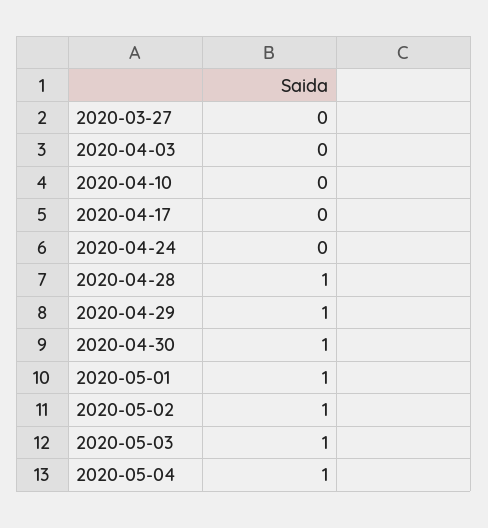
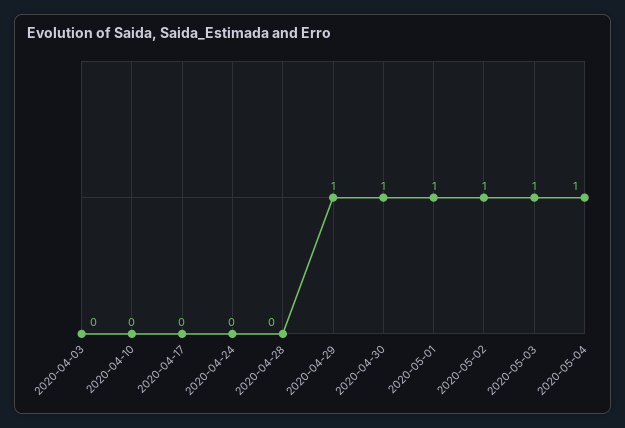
  {
-   "2020-03-27": 0,
    "2020-04-03": 0,
    "2020-04-10": 0,
    "2020-04-17": 0,
    "2020-04-24": 0,
-   "2020-04-28": 1,
+   "2020-04-28": 0,
    "2020-04-29": 1,
    "2020-04-30": 1,
    "2020-05-01": 1,
    "2020-05-02": 1,
    "2020-05-03": 1,
    "2020-05-04": 1
  }

